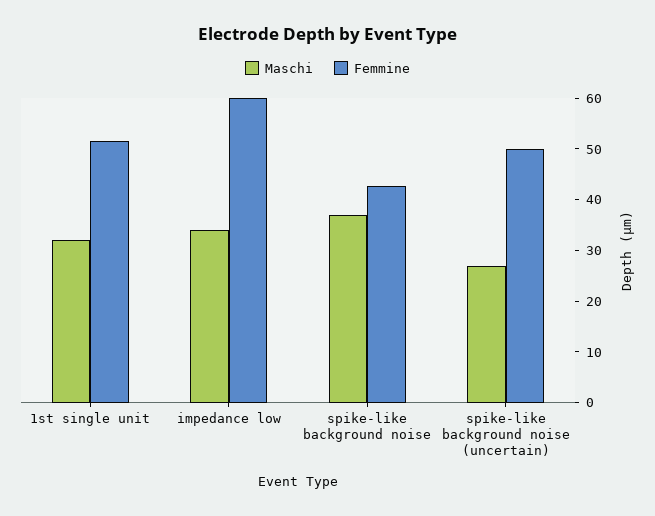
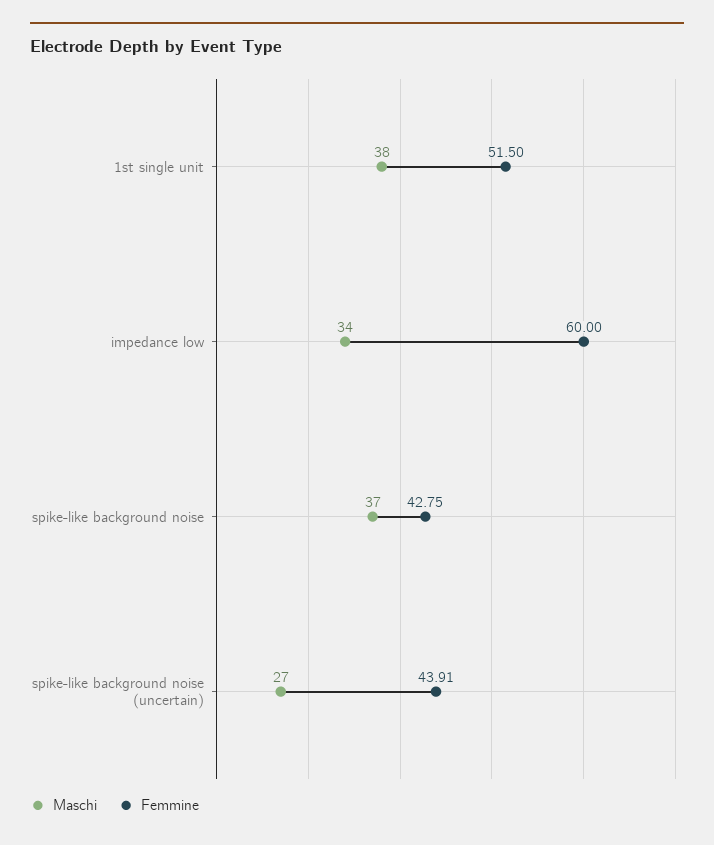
  {
    "Maschi": {
-     "1st single unit": 32,
+     "1st single unit": 38,
      "impedance low": 34,
      "spike-like background noise": 37,
      "spike-like background noise (uncertain)": 27
    },
    "Femmine": {
      "1st single unit": 51.5,
      "impedance low": 60,
      "spike-like background noise": 42.75,
-     "spike-like background noise (uncertain)": 50
+     "spike-like background noise (uncertain)": 43.91
    }
  }

